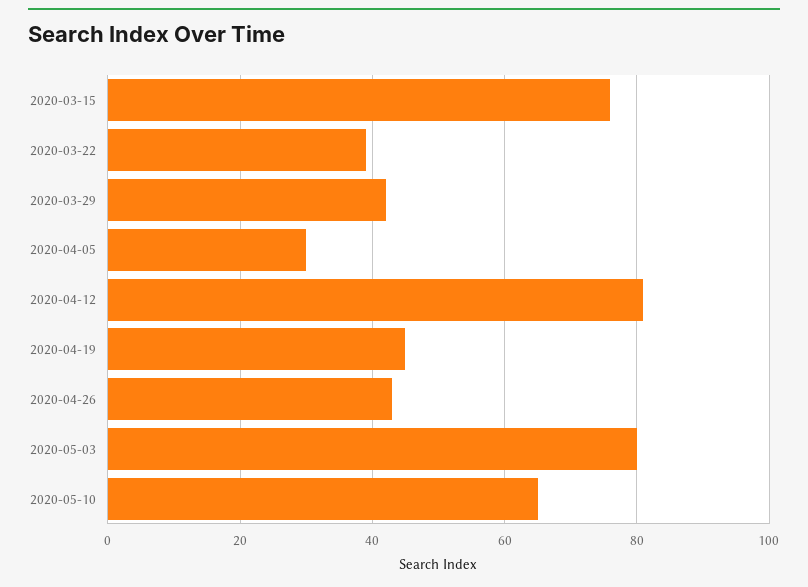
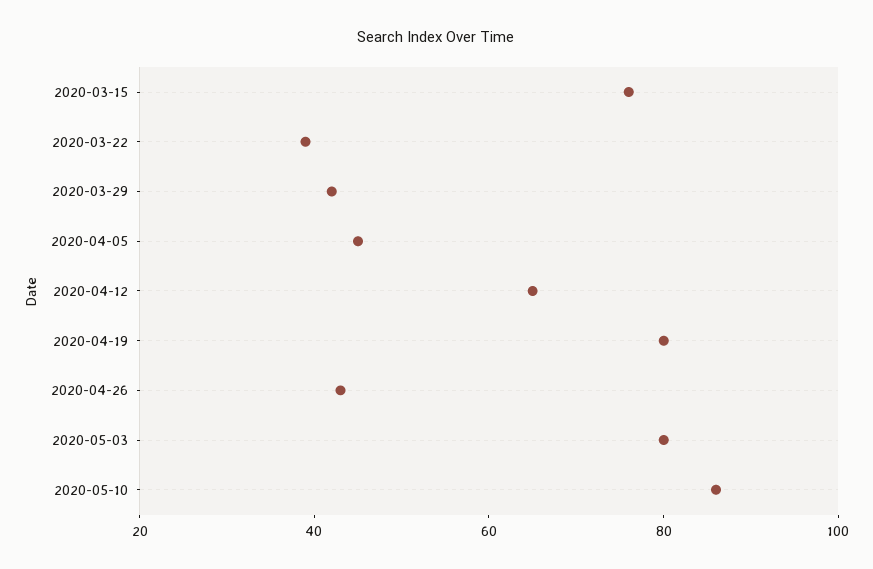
  {
    "2020-03-15": 75,
    "2020-03-22": 40,
    "2020-03-29": 40,
-   "2020-04-05": 30,
+   "2020-04-05": 45,
-   "2020-04-12": 80,
+   "2020-04-12": 65,
-   "2020-04-19": 45,
+   "2020-04-19": 80,
    "2020-04-26": 45,
    "2020-05-03": 80,
-   "2020-05-10": 65
+   "2020-05-10": 85
  }

